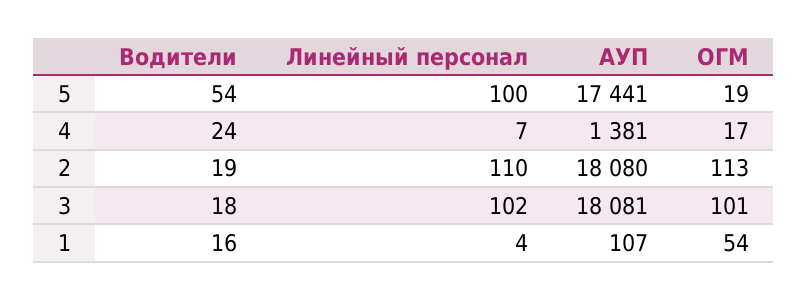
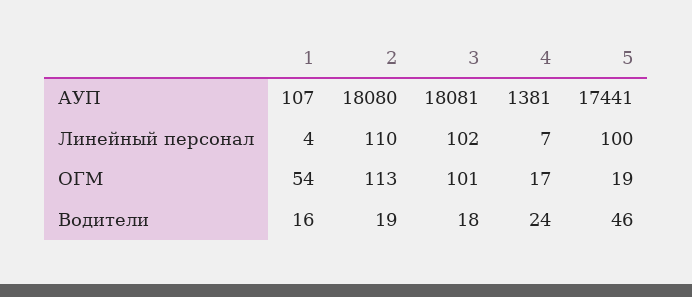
  {
    "Водители": {
-     "5": 54,
+     "5": 46,
      "4": 24,
      "2": 19,
      "3": 18,
      "1": 16
    },
    "Линейный персонал": {
      "5": 100,
      "4": 7,
      "2": 110,
      "3": 102,
      "1": 4
    },
    "АУП": {
      "5": 17441,
      "4": 1381,
      "2": 18080,
      "3": 18081,
      "1": 107
    },
    "ОГМ": {
      "5": 19,
      "4": 17,
      "2": 113,
      "3": 101,
      "1": 54
    }
  }

